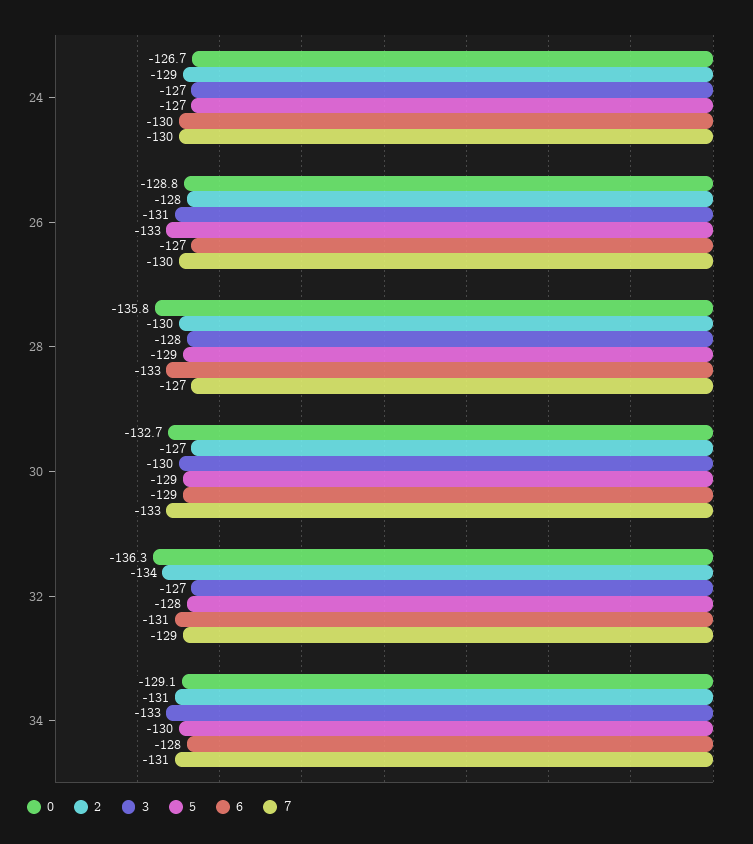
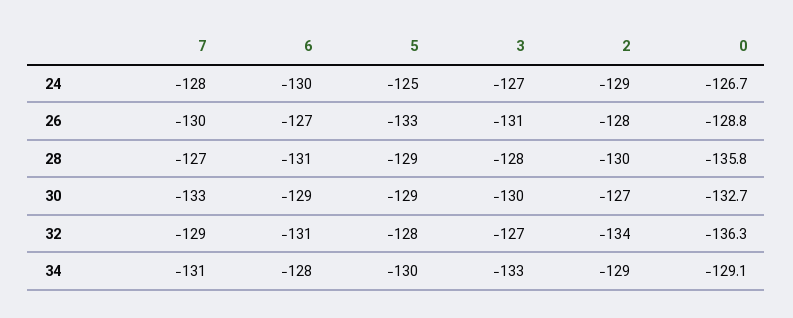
  {
    "0": {
      "24": -126.7,
      "26": -128.8,
      "28": -135.8,
      "30": -132.7,
      "32": -136.3,
      "34": -129.1
    },
    "2": {
      "24": -129,
      "26": -128,
      "28": -130,
      "30": -127,
      "32": -134,
-     "34": -131
+     "34": -129
    },
    "3": {
      "24": -127,
      "26": -131,
      "28": -128,
      "30": -130,
      "32": -127,
      "34": -133
    },
    "5": {
-     "24": -127,
+     "24": -125,
      "26": -133,
      "28": -129,
      "30": -129,
      "32": -128,
      "34": -130
    },
    "6": {
      "24": -130,
      "26": -127,
-     "28": -133,
+     "28": -131,
      "30": -129,
      "32": -131,
      "34": -128
    },
    "7": {
-     "24": -130,
+     "24": -128,
      "26": -130,
      "28": -127,
      "30": -133,
      "32": -129,
      "34": -131
    }
  }

